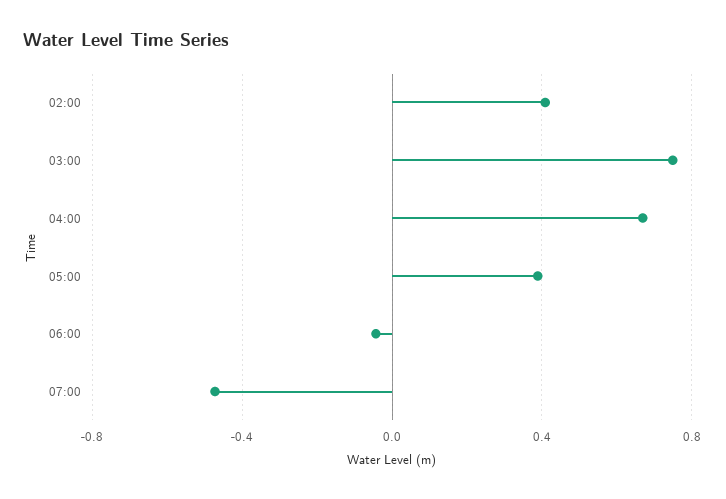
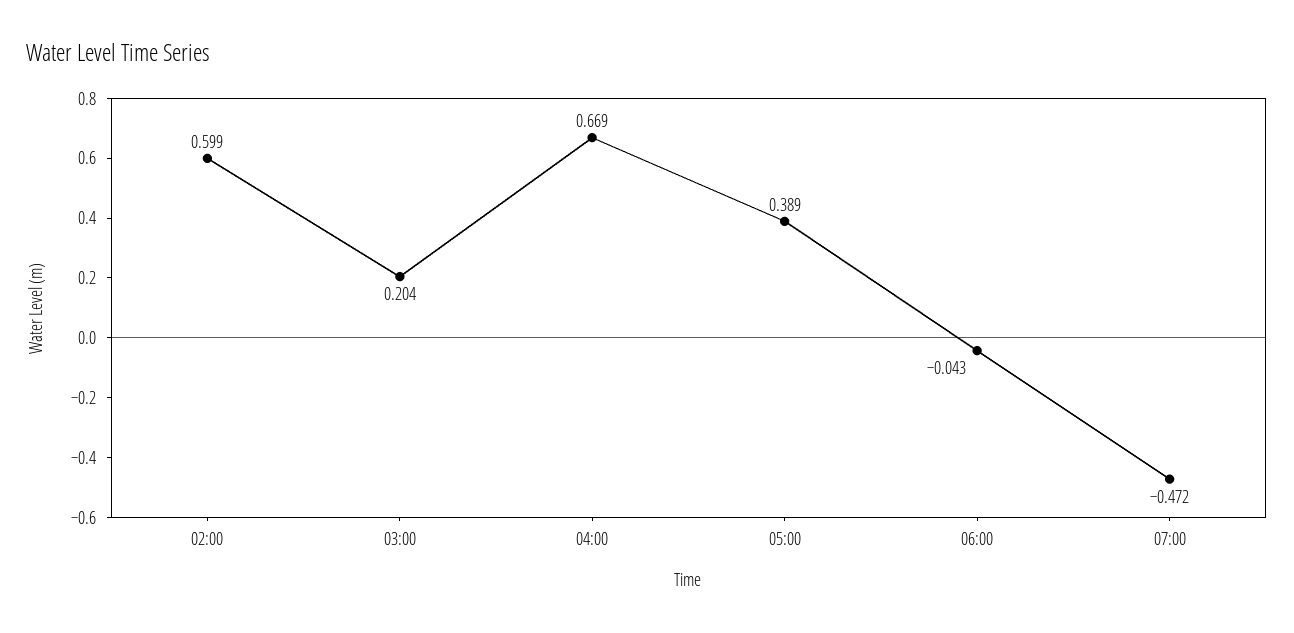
  {
-   "02:00": 0.4,
+   "02:00": 0.599,
-   "03:00": 0.75,
+   "03:00": 0.204,
    "04:00": 0.669,
    "05:00": 0.389,
    "06:00": -0.043,
    "07:00": -0.472
  }

